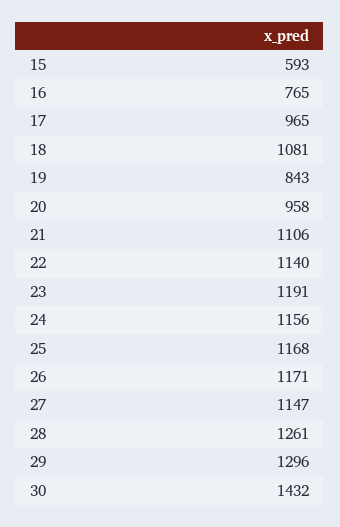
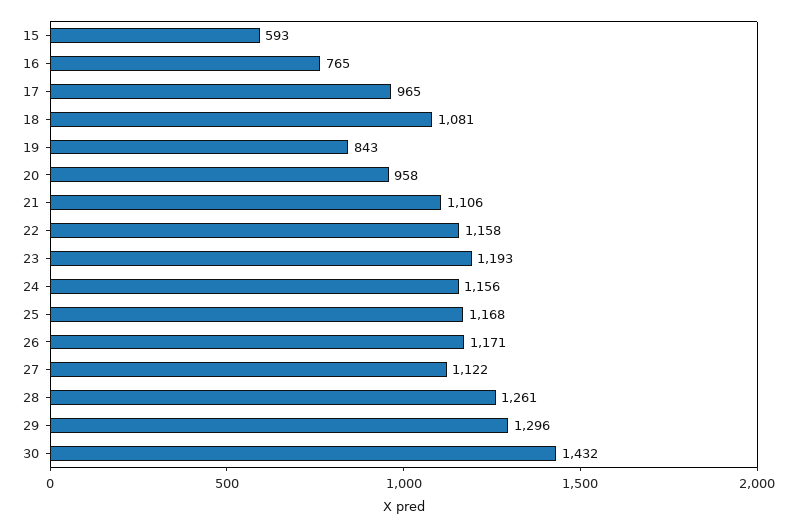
  {
    "15": 593,
    "16": 765,
    "17": 965,
    "18": 1081,
    "19": 843,
    "20": 958,
    "21": 1106,
-   "22": 1140,
+   "22": 1158,
-   "23": 1191,
+   "23": 1193,
    "24": 1156,
    "25": 1168,
    "26": 1171,
-   "27": 1147,
+   "27": 1122,
    "28": 1261,
    "29": 1296,
    "30": 1432
  }

